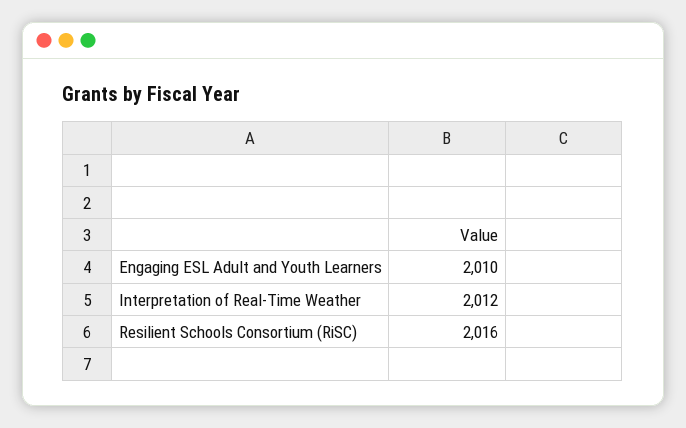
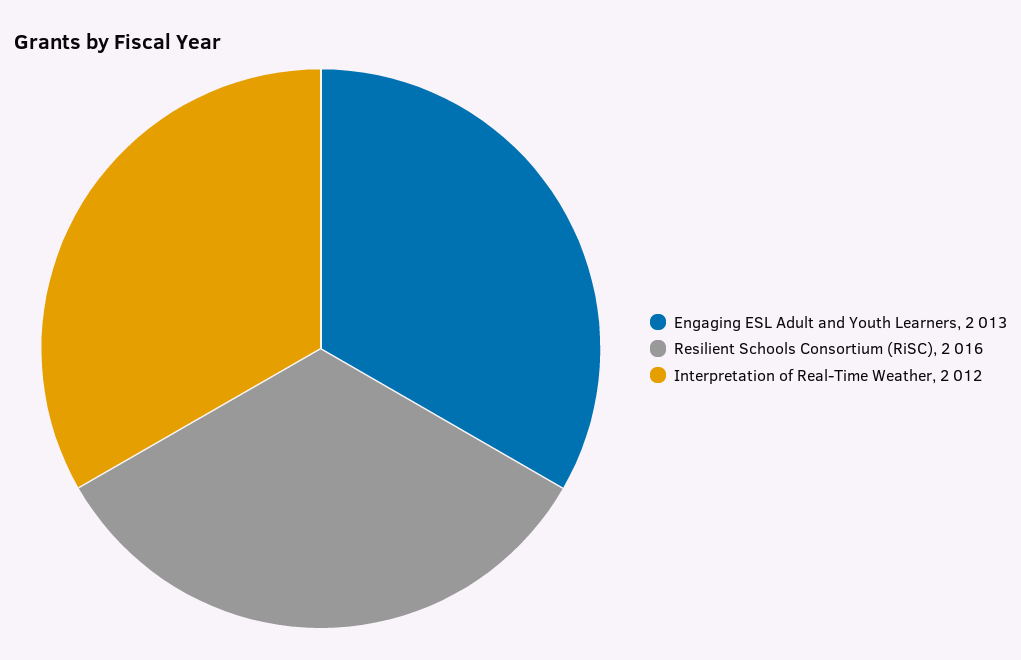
  {
-   "Engaging ESL Adult and Youth Learners": 2010,
+   "Engaging ESL Adult and Youth Learners": 2013,
    "Interpretation of Real-Time Weather": 2012,
    "Resilient Schools Consortium (RiSC)": 2016
  }

